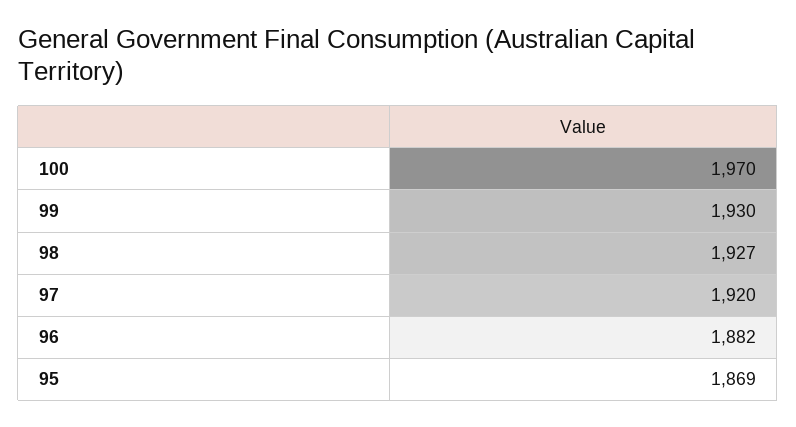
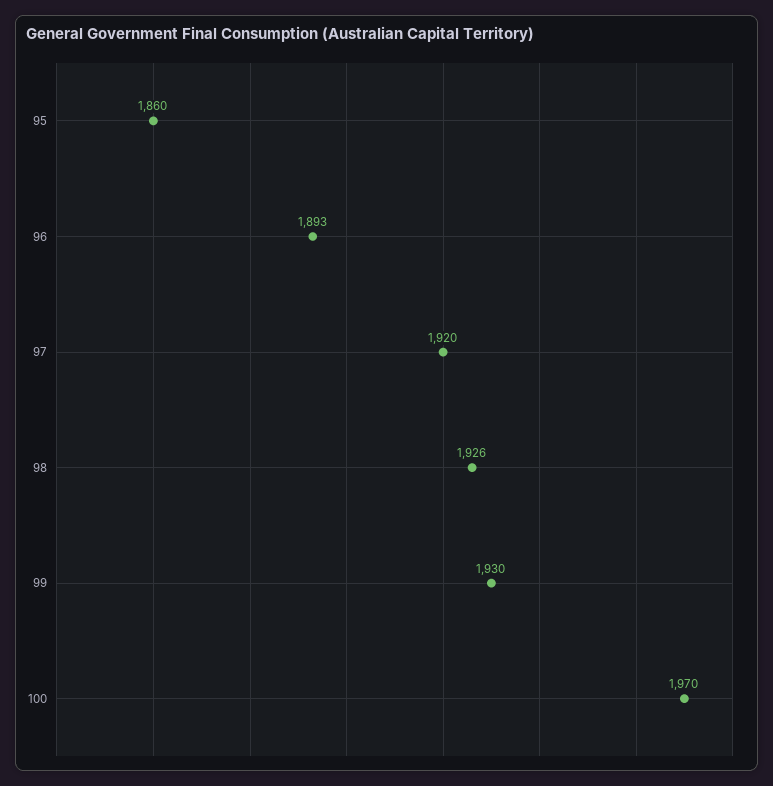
  {
    "100": 1970,
    "99": 1930,
-   "98": 1927,
+   "98": 1926,
    "97": 1920,
-   "96": 1882,
+   "96": 1893,
-   "95": 1869
+   "95": 1860
  }

